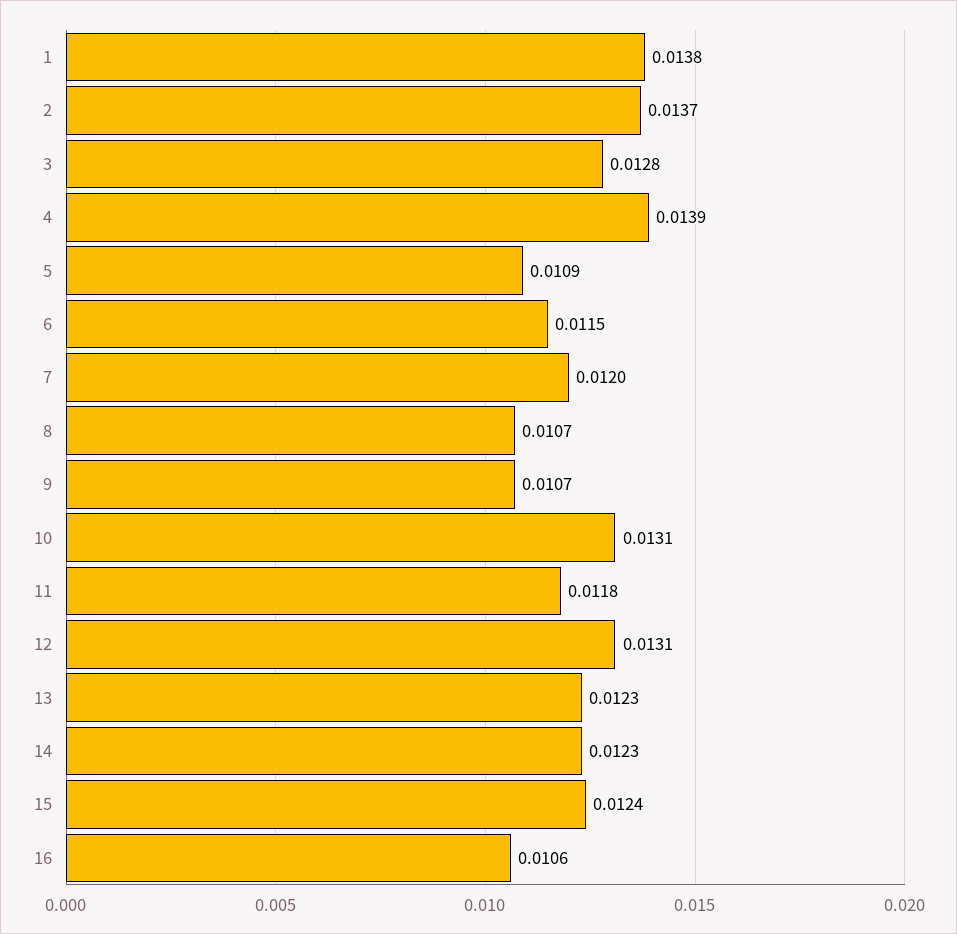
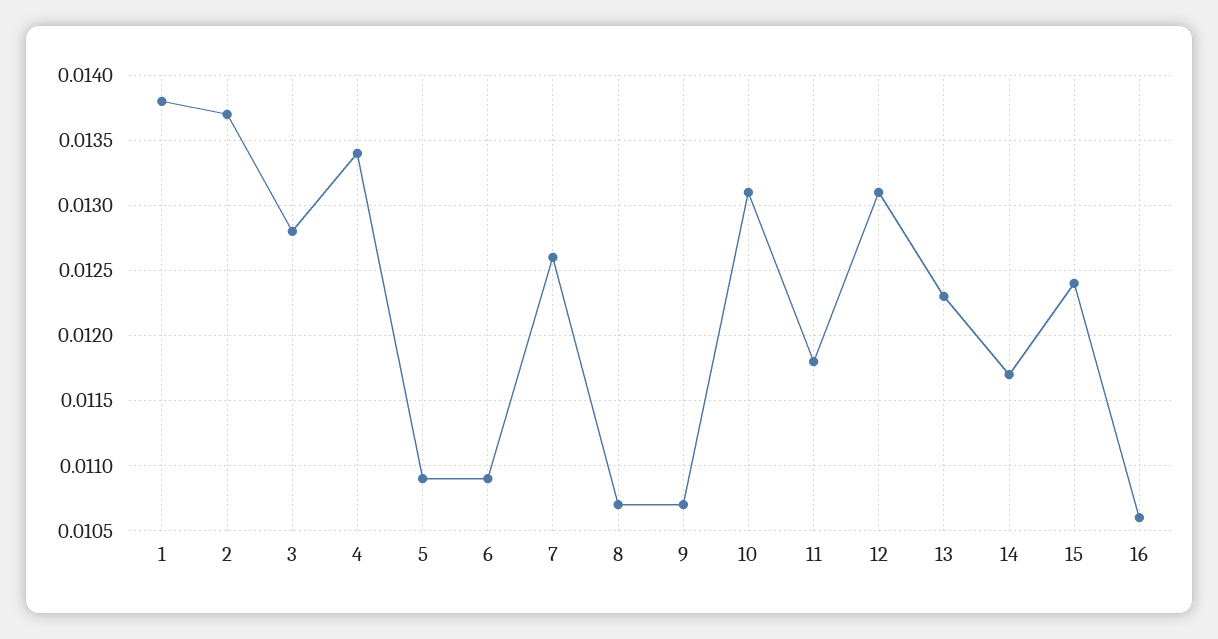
  {
    "1": 0.0138,
    "2": 0.0137,
    "3": 0.0128,
-   "4": 0.0139,
+   "4": 0.0134,
    "5": 0.0109,
-   "6": 0.0115,
+   "6": 0.0109,
-   "7": 0.012,
+   "7": 0.0126,
    "8": 0.0107,
    "9": 0.0107,
    "10": 0.0131,
    "11": 0.0118,
    "12": 0.0131,
    "13": 0.0123,
-   "14": 0.0123,
+   "14": 0.0117,
    "15": 0.0124,
    "16": 0.0106
  }

